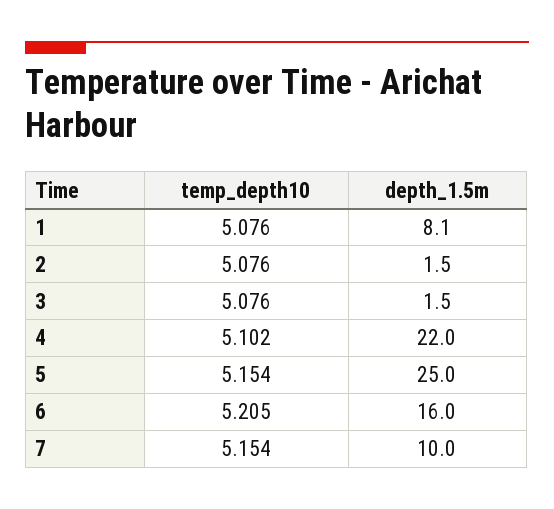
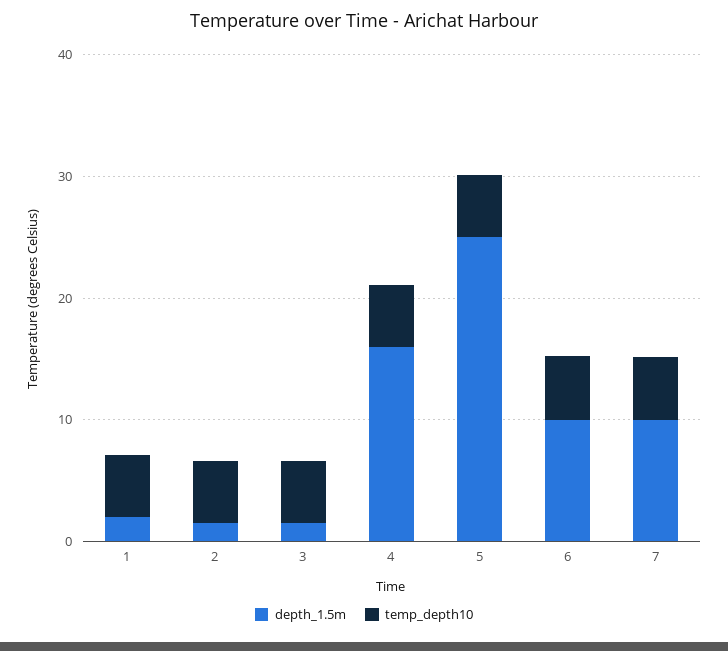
  {
    "temp_depth10": {
      "1": 5.076,
      "2": 5.076,
      "3": 5.076,
      "4": 5.102,
      "5": 5.154,
      "6": 5.205,
      "7": 5.154
    },
    "depth_1.5m": {
-     "1": 8.1,
+     "1": 2,
      "2": 1.5,
      "3": 1.5,
-     "4": 22,
+     "4": 16,
      "5": 25,
-     "6": 16,
+     "6": 10,
      "7": 10
    }
  }

